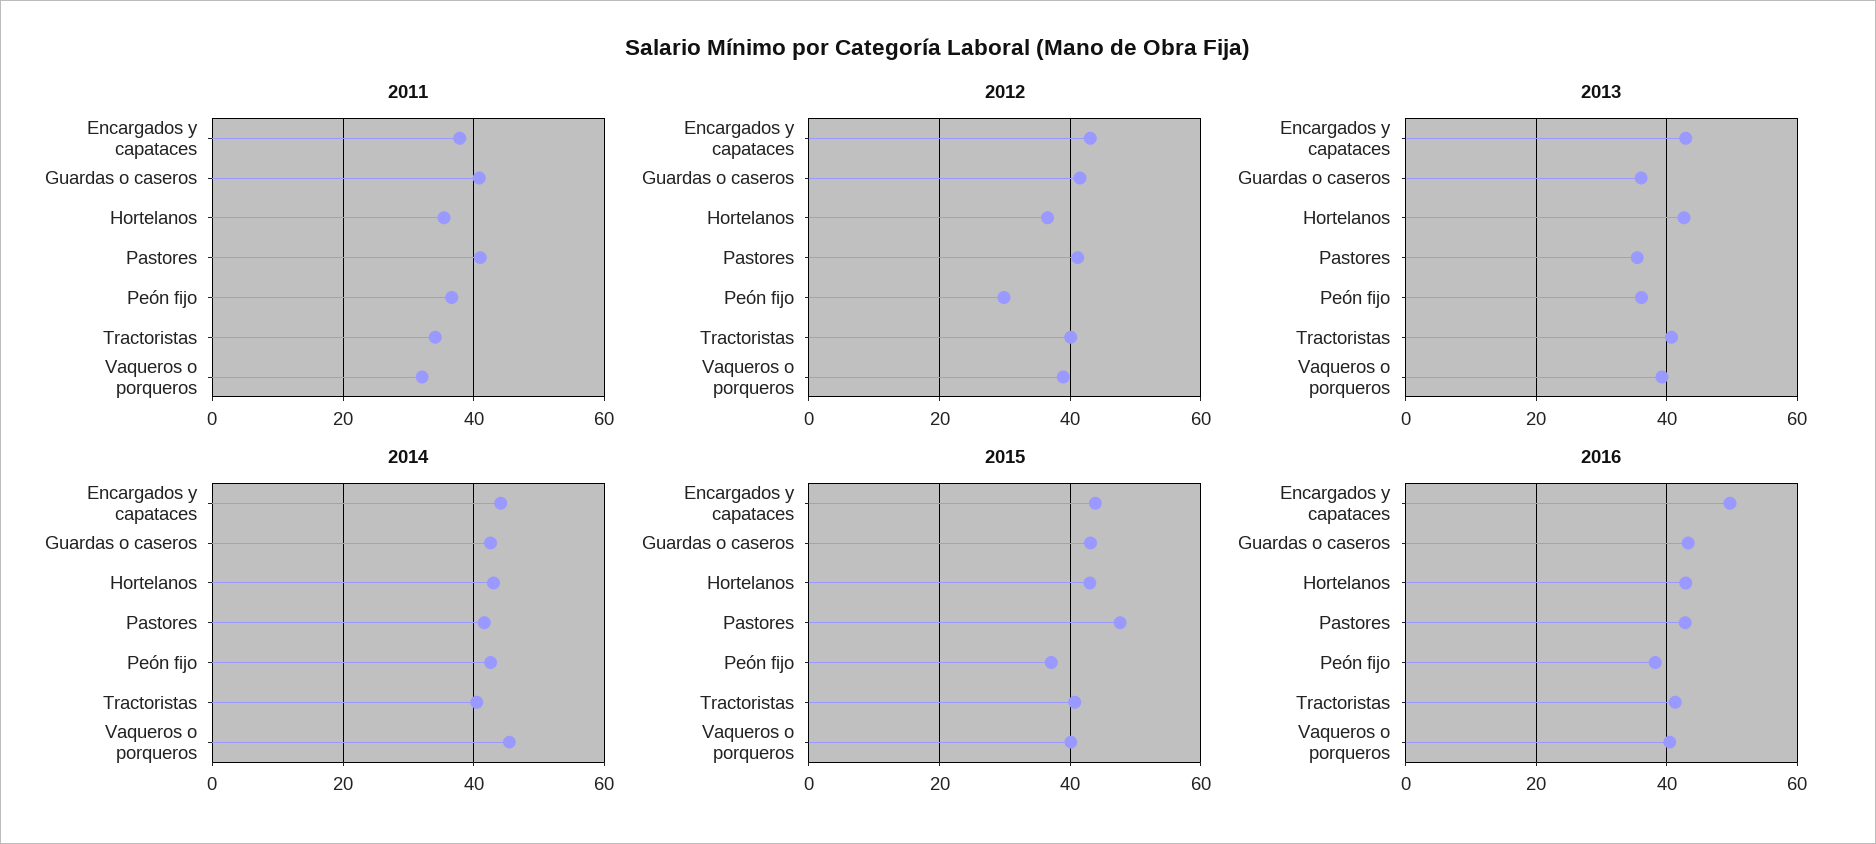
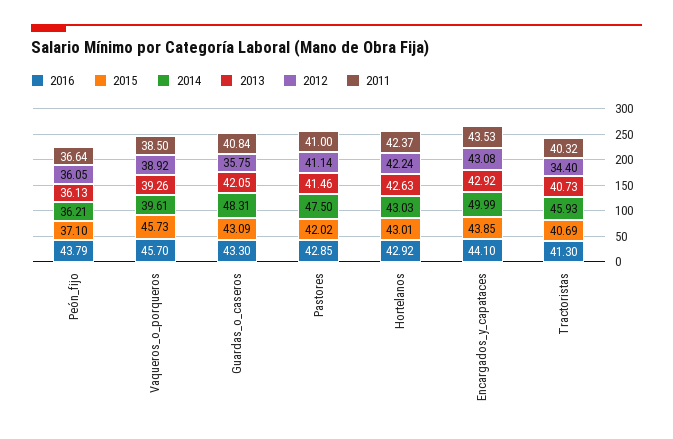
  {
    "2011": {
-     "Encargados y capataces": 38,
+     "Encargados y capataces": 43.53,
      "Guardas o caseros": 40.84,
-     "Hortelanos": 36,
+     "Hortelanos": 42.37,
      "Pastores": 41,
      "Peón fijo": 36.64,
-     "Tractoristas": 34,
+     "Tractoristas": 40.32,
-     "Vaqueros o porqueros": 32
+     "Vaqueros o porqueros": 38.5
    },
    "2012": {
      "Encargados y capataces": 43.08,
-     "Guardas o caseros": 42,
+     "Guardas o caseros": 35.75,
-     "Hortelanos": 36,
+     "Hortelanos": 42.24,
      "Pastores": 41.14,
-     "Peón fijo": 30,
+     "Peón fijo": 36.05,
-     "Tractoristas": 40,
+     "Tractoristas": 34.4,
      "Vaqueros o porqueros": 38.92
    },
    "2013": {
      "Encargados y capataces": 42.92,
-     "Guardas o caseros": 36,
+     "Guardas o caseros": 42.05,
      "Hortelanos": 42.63,
-     "Pastores": 36,
+     "Pastores": 41.46,
      "Peón fijo": 36.13,
      "Tractoristas": 40.73,
      "Vaqueros o porqueros": 39.26
    },
    "2014": {
-     "Encargados y capataces": 44,
+     "Encargados y capataces": 49.99,
-     "Guardas o caseros": 42,
+     "Guardas o caseros": 48.31,
      "Hortelanos": 43.03,
-     "Pastores": 42,
+     "Pastores": 47.5,
-     "Peón fijo": 42,
+     "Peón fijo": 36.21,
-     "Tractoristas": 40,
+     "Tractoristas": 45.93,
-     "Vaqueros o porqueros": 46
+     "Vaqueros o porqueros": 39.61
    },
    "2015": {
      "Encargados y capataces": 43.85,
      "Guardas o caseros": 43.09,
      "Hortelanos": 43.01,
-     "Pastores": 48,
+     "Pastores": 42.02,
      "Peón fijo": 37.1,
      "Tractoristas": 40.69,
-     "Vaqueros o porqueros": 40
+     "Vaqueros o porqueros": 45.73
    },
    "2016": {
-     "Encargados y capataces": 50,
+     "Encargados y capataces": 44.1,
      "Guardas o caseros": 43.3,
      "Hortelanos": 42.92,
      "Pastores": 42.85,
-     "Peón fijo": 38,
+     "Peón fijo": 43.79,
      "Tractoristas": 41.3,
-     "Vaqueros o porqueros": 40
+     "Vaqueros o porqueros": 45.7
    }
  }

